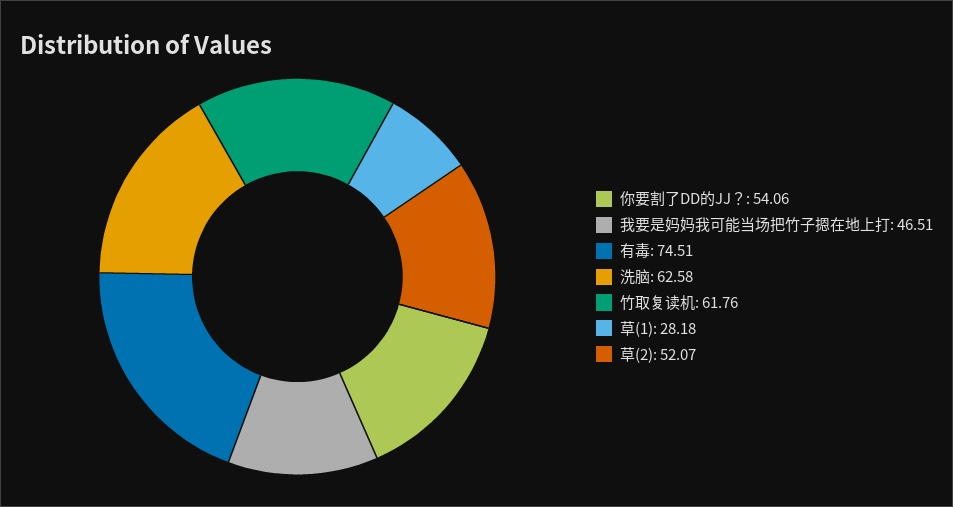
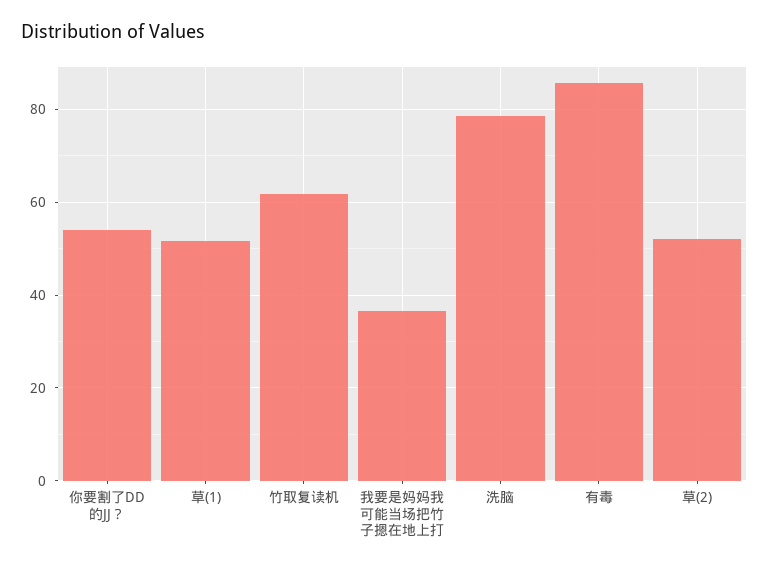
  {
    "你要割了DD的JJ？": 54.06,
-   "我要是妈妈我可能当场把竹子摁在地上打": 46.51,
+   "我要是妈妈我可能当场把竹子摁在地上打": 36,
-   "有毒": 74.51,
+   "有毒": 86,
-   "洗脑": 62.58,
+   "洗脑": 78,
    "竹取复读机": 61.76,
-   "草(1)": 28.18,
+   "草(1)": 52,
    "草(2)": 52.07
  }

